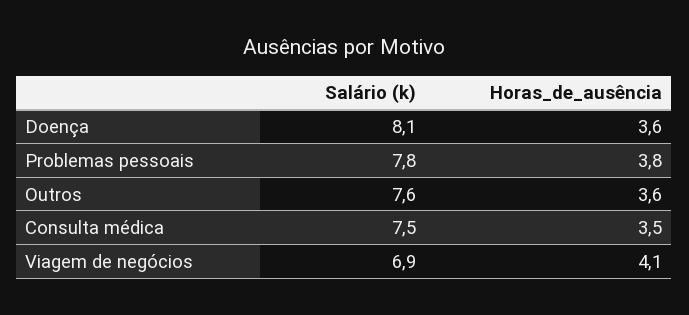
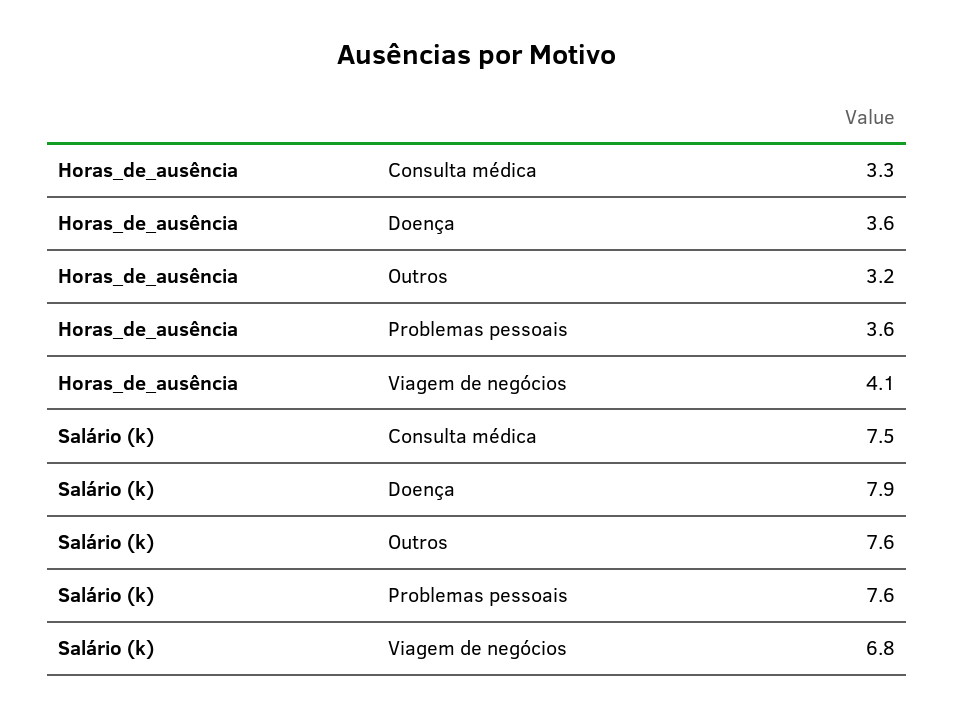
  {
    "Salário (k)": {
-     "Doença": 8.1,
+     "Doença": 7.9,
-     "Problemas pessoais": 7.8,
+     "Problemas pessoais": 7.6,
      "Outros": 7.6,
      "Consulta médica": 7.5,
-     "Viagem de negócios": 6.9
+     "Viagem de negócios": 6.8
    },
    "Horas_de_ausência": {
      "Doença": 3.6,
-     "Problemas pessoais": 3.8,
+     "Problemas pessoais": 3.6,
-     "Outros": 3.6,
+     "Outros": 3.2,
-     "Consulta médica": 3.5,
+     "Consulta médica": 3.3,
      "Viagem de negócios": 4.1
    }
  }

